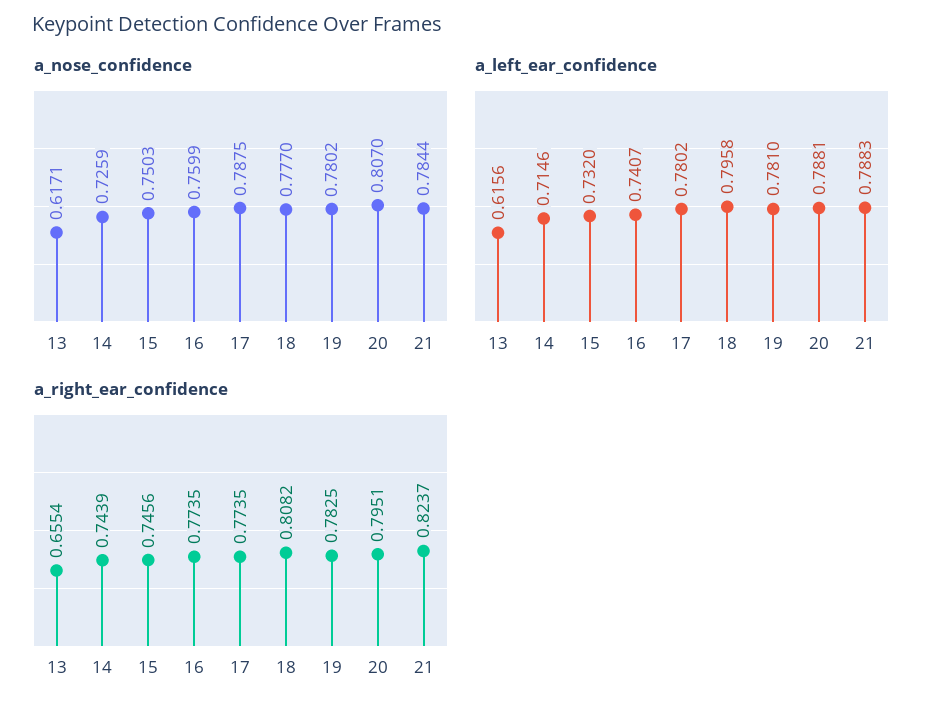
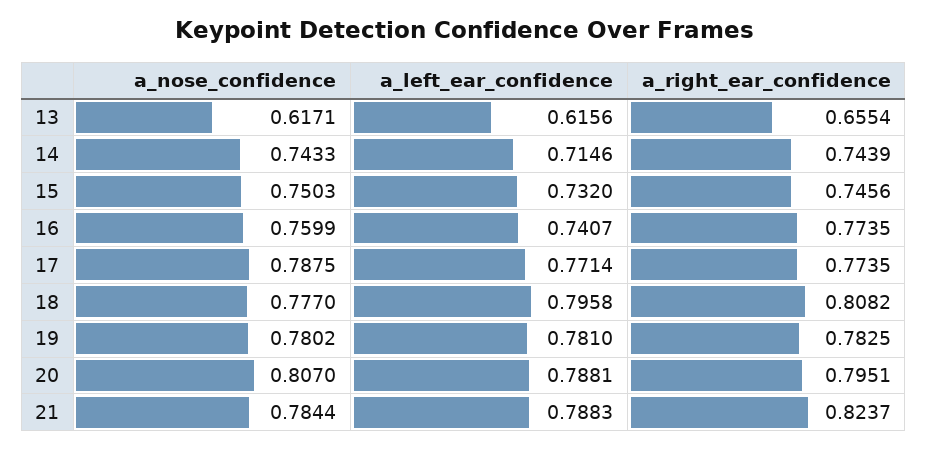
  {
    "a_nose_confidence": {
      "13": 0.6171,
-     "14": 0.7259,
+     "14": 0.7433,
      "15": 0.7503,
      "16": 0.7599,
      "17": 0.7875,
      "18": 0.777,
      "19": 0.7802,
      "20": 0.807,
      "21": 0.7844
    },
    "a_left_ear_confidence": {
      "13": 0.6156,
      "14": 0.7146,
      "15": 0.732,
      "16": 0.7407,
-     "17": 0.7802,
+     "17": 0.7714,
      "18": 0.7958,
      "19": 0.781,
      "20": 0.7881,
      "21": 0.7883
    },
    "a_right_ear_confidence": {
      "13": 0.6554,
      "14": 0.7439,
      "15": 0.7456,
      "16": 0.7735,
      "17": 0.7735,
      "18": 0.8082,
      "19": 0.7825,
      "20": 0.7951,
      "21": 0.8237
    }
  }

